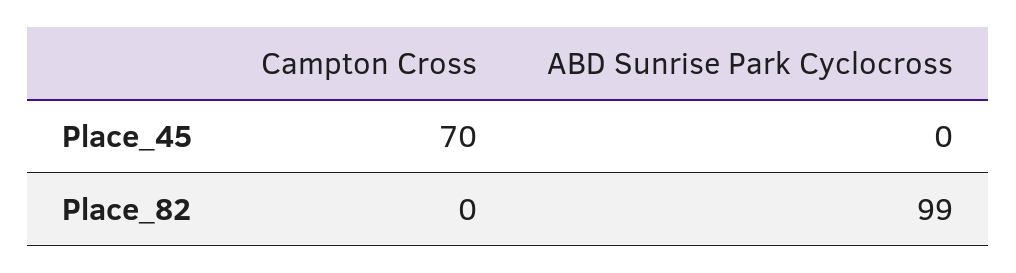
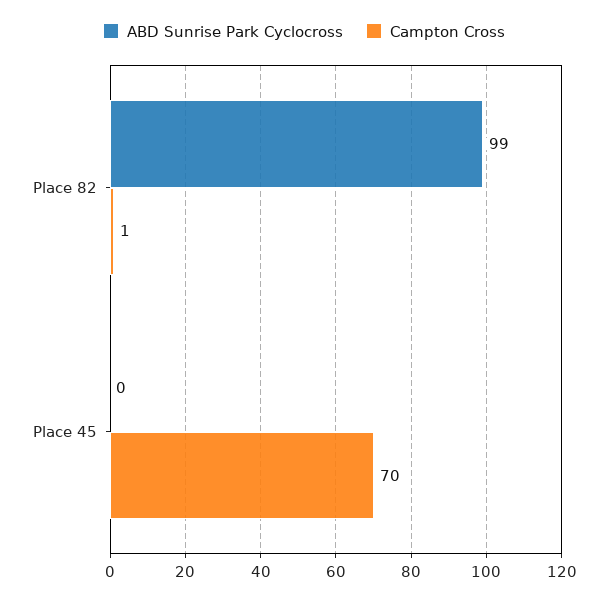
  {
    "Campton Cross": {
      "Place_45": 70,
-     "Place_82": 0
+     "Place_82": 1
    },
    "ABD Sunrise Park Cyclocross": {
      "Place_45": 0,
      "Place_82": 99
    }
  }

